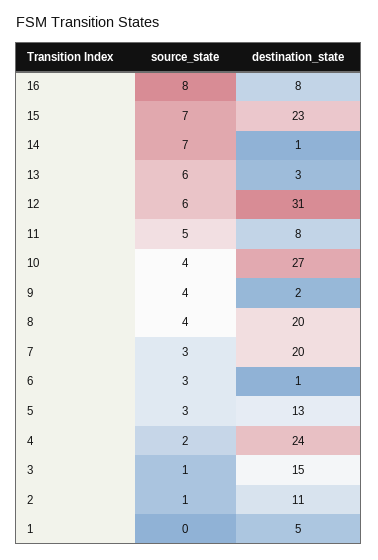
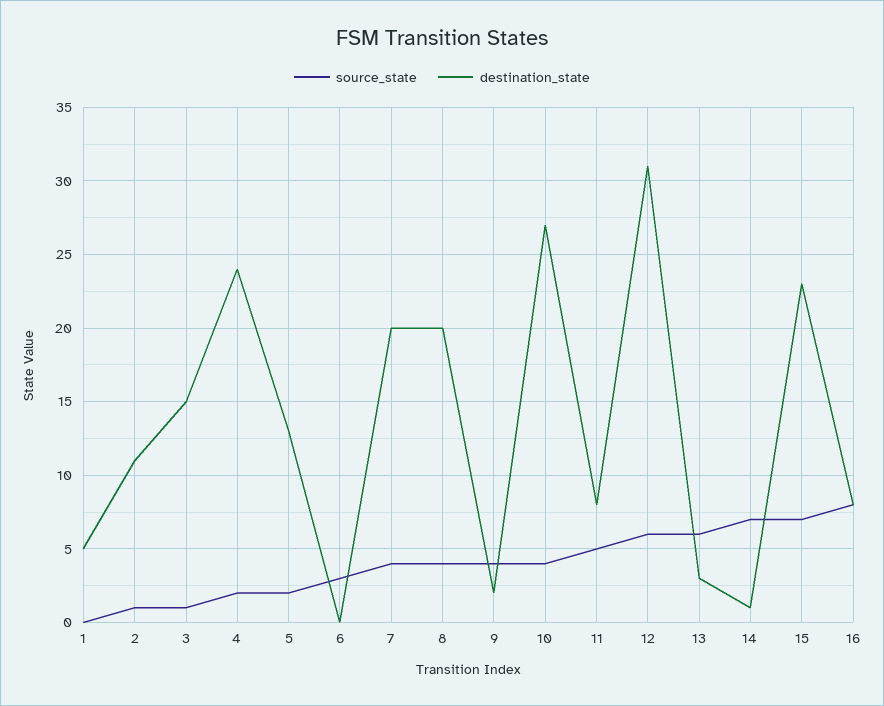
  {
    "source_state": {
      "16": 8,
      "15": 7,
      "14": 7,
      "13": 6,
      "12": 6,
      "11": 5,
      "10": 4,
      "9": 4,
      "8": 4,
-     "7": 3,
+     "7": 4,
      "6": 3,
-     "5": 3,
+     "5": 2,
      "4": 2,
      "3": 1,
      "2": 1,
      "1": 0
    },
    "destination_state": {
      "16": 8,
      "15": 23,
      "14": 1,
      "13": 3,
      "12": 31,
      "11": 8,
      "10": 27,
      "9": 2,
      "8": 20,
      "7": 20,
-     "6": 1,
+     "6": 0,
      "5": 13,
      "4": 24,
      "3": 15,
      "2": 11,
      "1": 5
    }
  }

